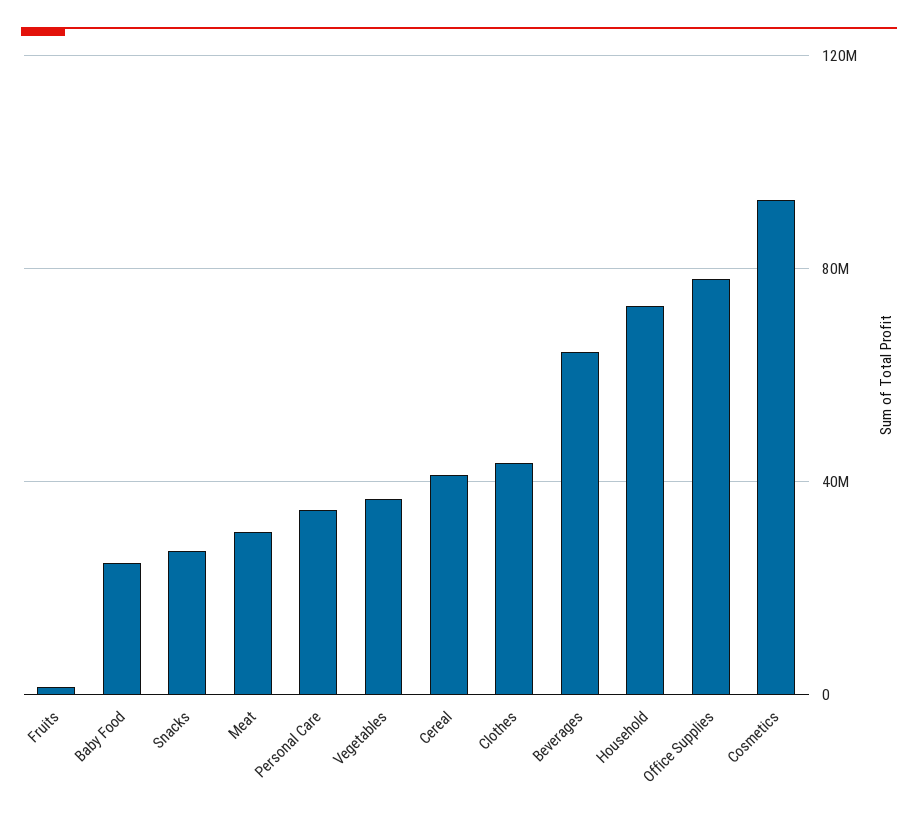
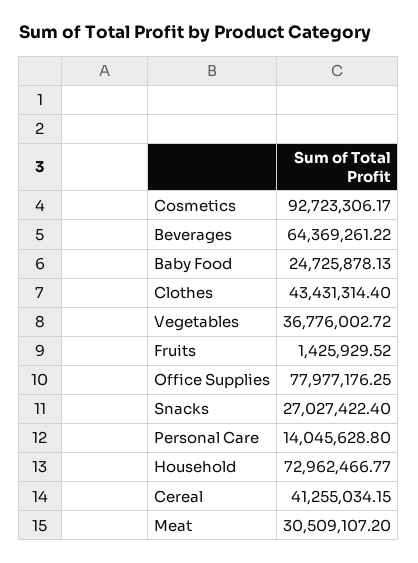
  {
    "Fruits": 1425929.52,
    "Baby Food": 24725878.13,
    "Snacks": 27027422.4,
    "Meat": 30509107.2,
-   "Personal Care": 35000000,
+   "Personal Care": 14045628.8,
    "Vegetables": 36776002.72,
    "Cereal": 41255034.15,
    "Clothes": 43431314.4,
    "Beverages": 64369261.22,
    "Household": 72962466.77,
    "Office Supplies": 77977176.25,
    "Cosmetics": 92723306.17
  }

